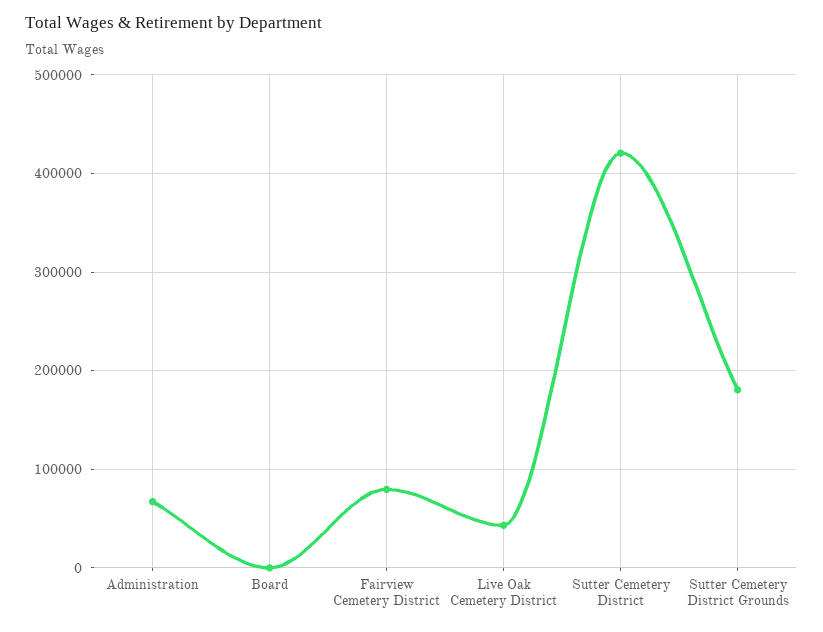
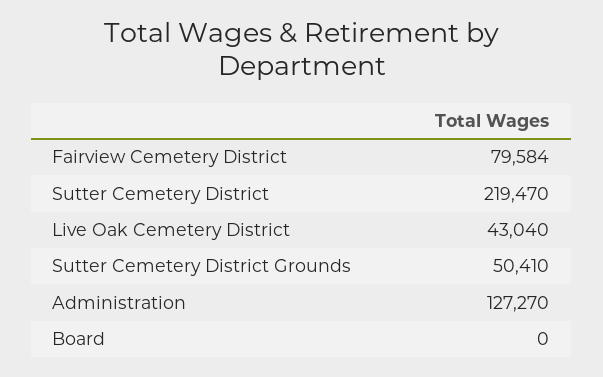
  {
-   "Administration": 70000,
+   "Administration": 127270,
    "Board": 0,
    "Fairview Cemetery District": 79584,
    "Live Oak Cemetery District": 43040,
-   "Sutter Cemetery District": 420000,
+   "Sutter Cemetery District": 219470,
-   "Sutter Cemetery District Grounds": 180000
+   "Sutter Cemetery District Grounds": 50410
  }

